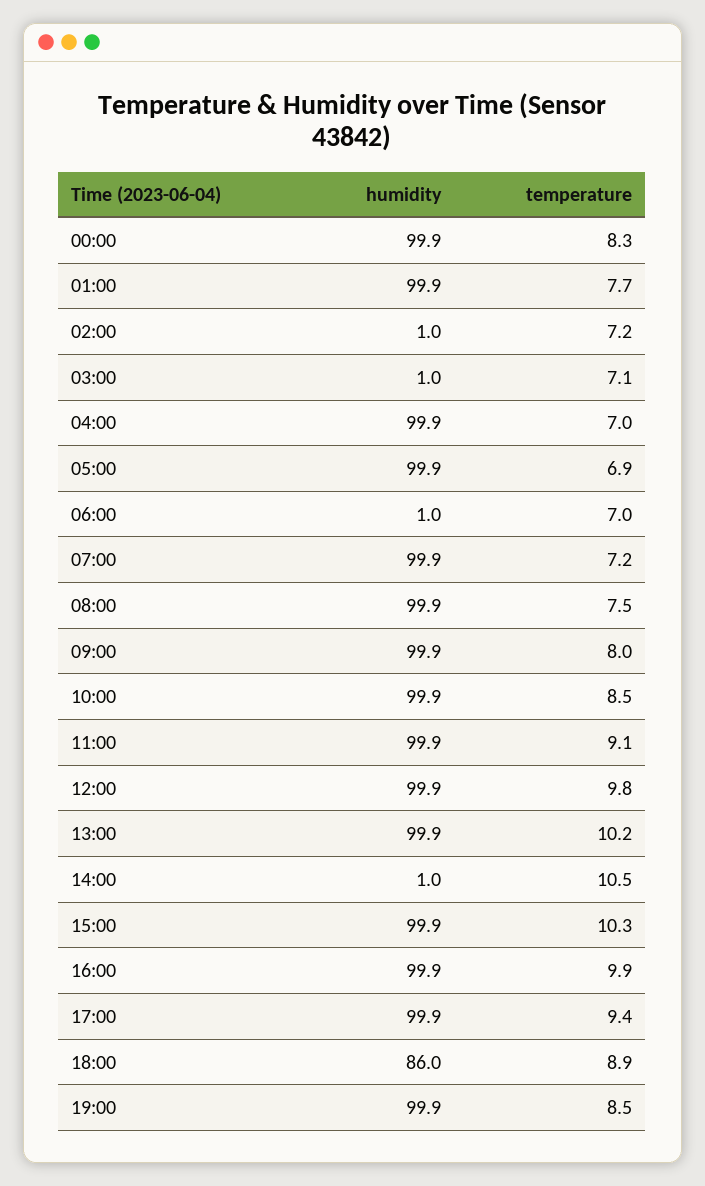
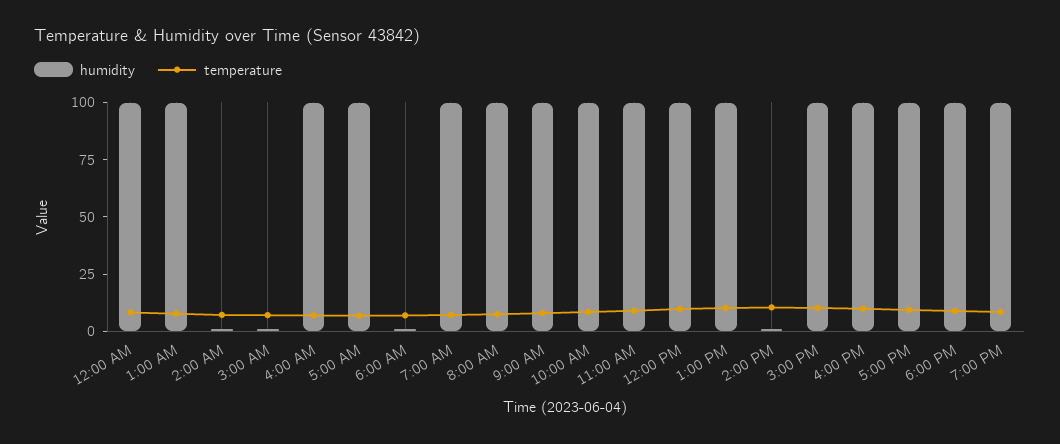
  {
    "humidity": {
      "00:00": 99.9,
      "01:00": 99.9,
      "02:00": 1,
      "03:00": 1,
      "04:00": 99.9,
      "05:00": 99.9,
      "06:00": 1,
      "07:00": 99.9,
      "08:00": 99.9,
      "09:00": 99.9,
      "10:00": 99.9,
      "11:00": 99.9,
      "12:00": 99.9,
      "13:00": 99.9,
      "14:00": 1,
      "15:00": 99.9,
      "16:00": 99.9,
      "17:00": 99.9,
-     "18:00": 86,
+     "18:00": 100,
      "19:00": 99.9
    },
    "temperature": {
      "00:00": 8.3,
      "01:00": 7.7,
      "02:00": 7.2,
      "03:00": 7.1,
      "04:00": 7,
      "05:00": 6.9,
      "06:00": 7,
      "07:00": 7.2,
      "08:00": 7.5,
      "09:00": 8,
      "10:00": 8.5,
      "11:00": 9.1,
      "12:00": 9.8,
      "13:00": 10.2,
      "14:00": 10.5,
      "15:00": 10.3,
      "16:00": 9.9,
      "17:00": 9.4,
      "18:00": 8.9,
      "19:00": 8.5
    }
  }

